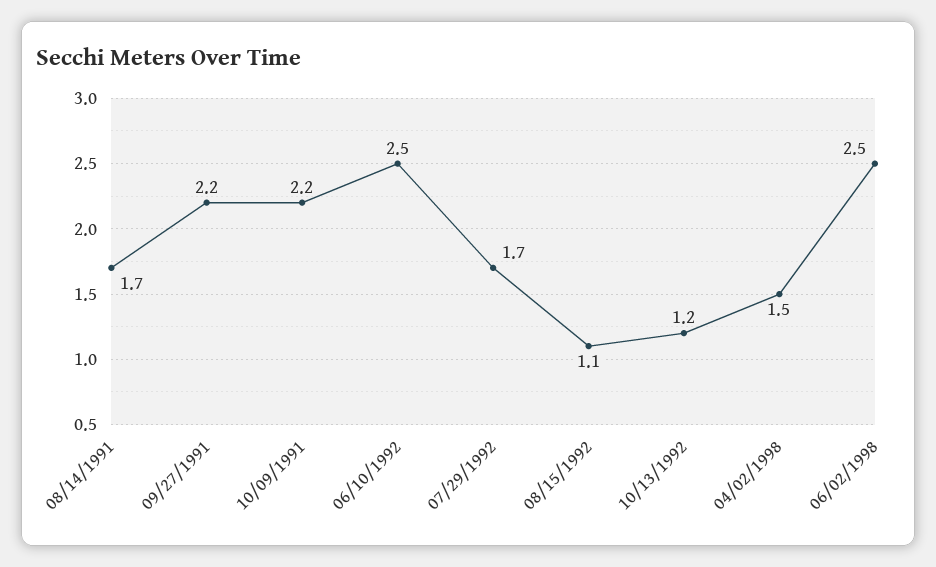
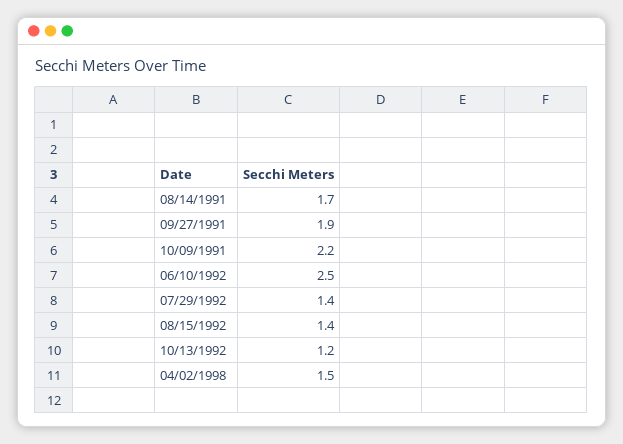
  {
    "08/14/1991": 1.7,
-   "09/27/1991": 2.2,
+   "09/27/1991": 1.9,
    "10/09/1991": 2.2,
    "06/10/1992": 2.5,
-   "07/29/1992": 1.7,
+   "07/29/1992": 1.4,
-   "08/15/1992": 1.1,
+   "08/15/1992": 1.4,
    "10/13/1992": 1.2,
-   "04/02/1998": 1.5,
+   "04/02/1998": 1.5
-   "06/02/1998": 2.5
  }

